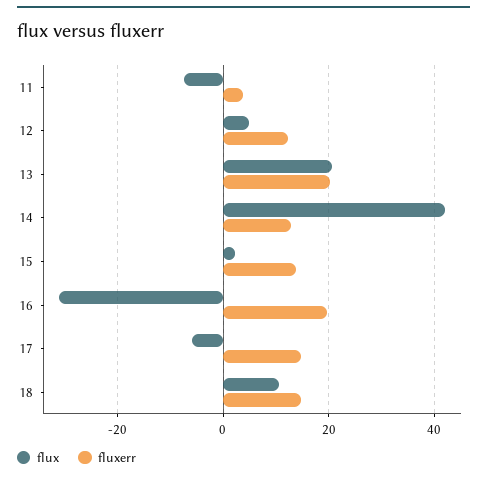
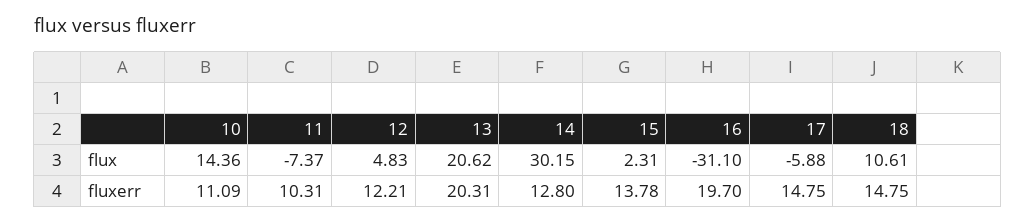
  {
    "flux": {
      "11": -7.37,
      "12": 4.83,
      "13": 20.62,
-     "14": 42,
+     "14": 30.15,
      "15": 2.31,
      "16": -31.1,
      "17": -5.88,
-     "18": 10.61
+     "18": 10.61,
+     "10": 14.36
    },
    "fluxerr": {
-     "11": 4,
+     "11": 10.31,
      "12": 12.21,
      "13": 20.31,
      "14": 12.8,
      "15": 13.78,
      "16": 19.7,
      "17": 14.75,
-     "18": 14.75
+     "18": 14.75,
+     "10": 11.09
    }
  }

